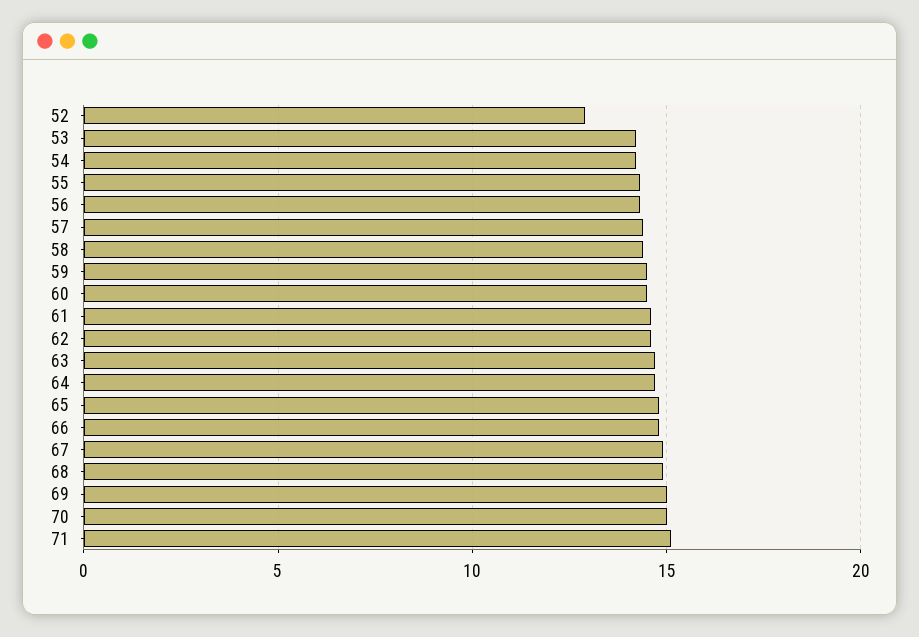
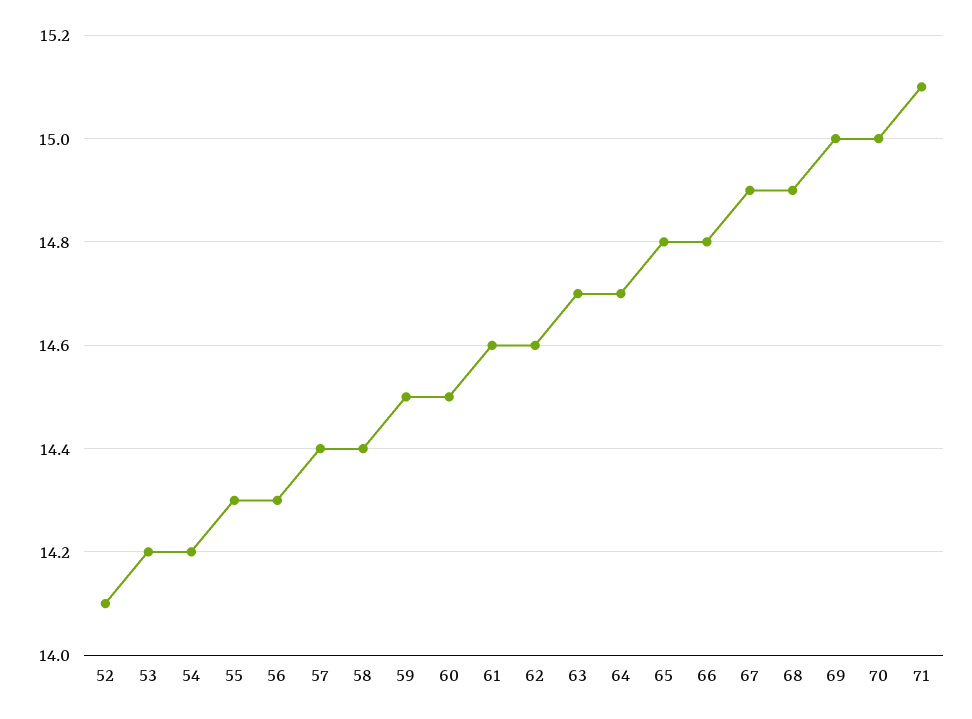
  {
-   "52": 13,
+   "52": 14.1,
    "53": 14.2,
    "54": 14.2,
    "55": 14.3,
    "56": 14.3,
    "57": 14.4,
    "58": 14.4,
    "59": 14.5,
    "60": 14.5,
    "61": 14.6,
    "62": 14.6,
    "63": 14.7,
    "64": 14.7,
    "65": 14.8,
    "66": 14.8,
    "67": 14.9,
    "68": 14.9,
    "69": 15,
    "70": 15,
    "71": 15.1
  }

